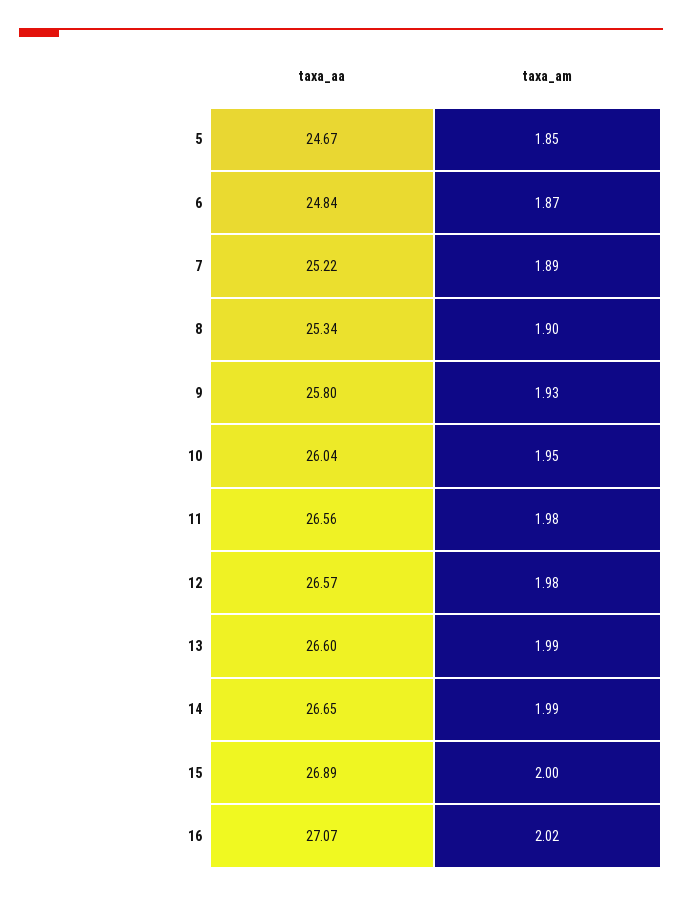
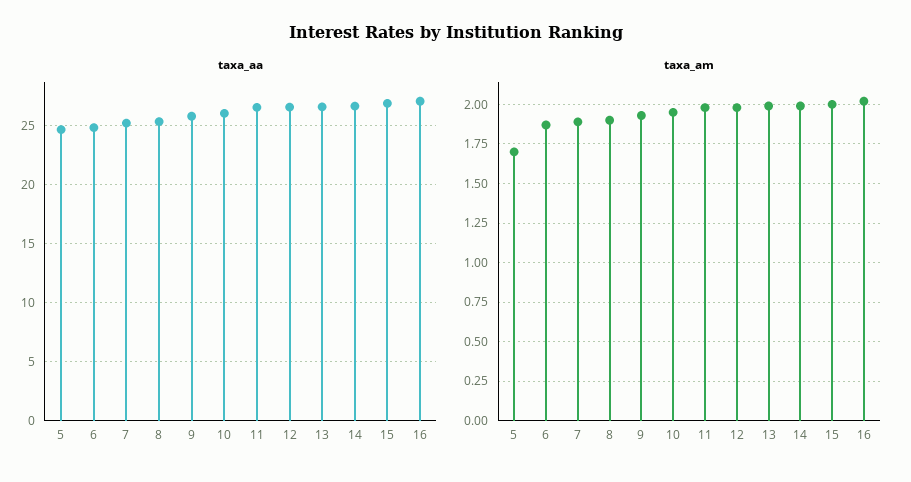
  {
    "taxa_aa": {
      "5": 24.67,
      "6": 24.84,
      "7": 25.22,
      "8": 25.34,
      "9": 25.8,
      "10": 26.04,
      "11": 26.56,
      "12": 26.57,
      "13": 26.6,
      "14": 26.65,
      "15": 26.89,
      "16": 27.07
    },
    "taxa_am": {
-     "5": 1.85,
+     "5": 1.7,
      "6": 1.87,
      "7": 1.89,
      "8": 1.9,
      "9": 1.93,
      "10": 1.95,
      "11": 1.98,
      "12": 1.98,
      "13": 1.99,
      "14": 1.99,
      "15": 2,
      "16": 2.02
    }
  }

